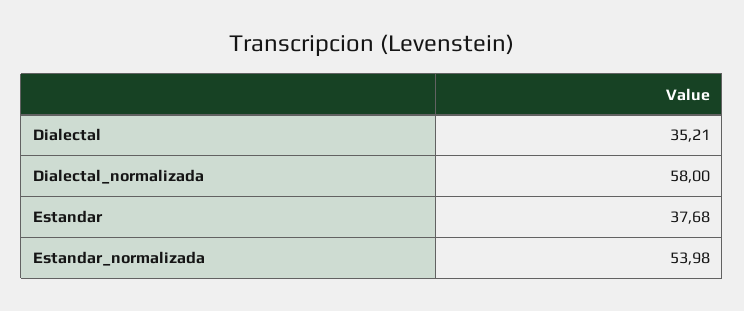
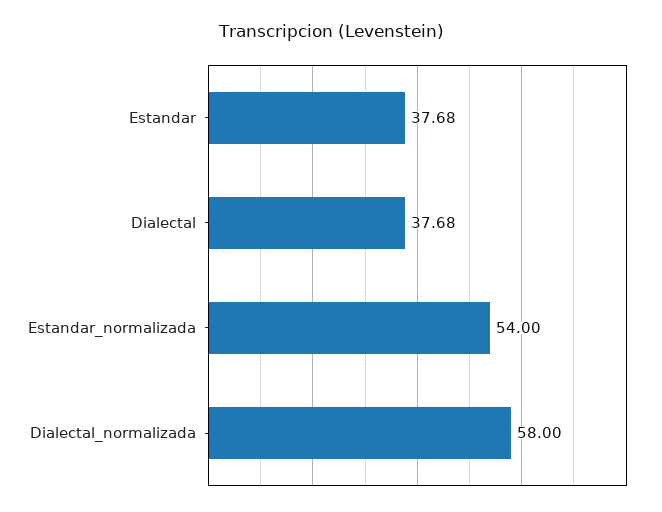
  {
-   "Dialectal": 35.21,
+   "Dialectal": 37.68,
    "Dialectal_normalizada": 58,
    "Estandar": 37.68,
-   "Estandar_normalizada": 53.98
+   "Estandar_normalizada": 54
  }

